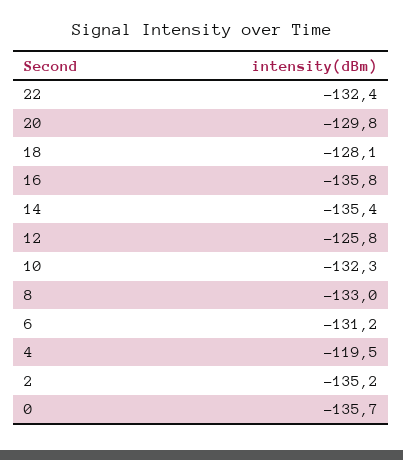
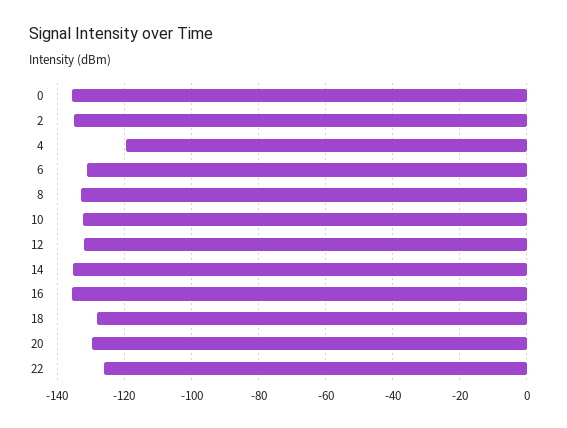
  {
-   "22": -132.4,
+   "22": -126,
    "20": -129.8,
    "18": -128.1,
    "16": -135.8,
    "14": -135.4,
-   "12": -125.8,
+   "12": -132,
    "10": -132.3,
    "8": -133,
    "6": -131.2,
    "4": -119.5,
    "2": -135.2,
    "0": -135.7
  }

